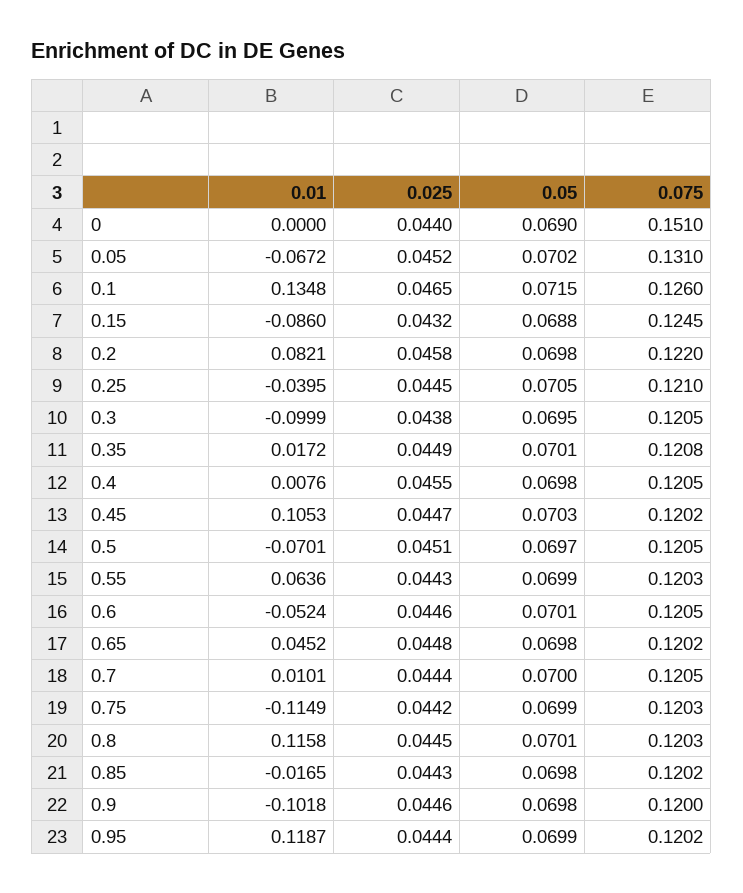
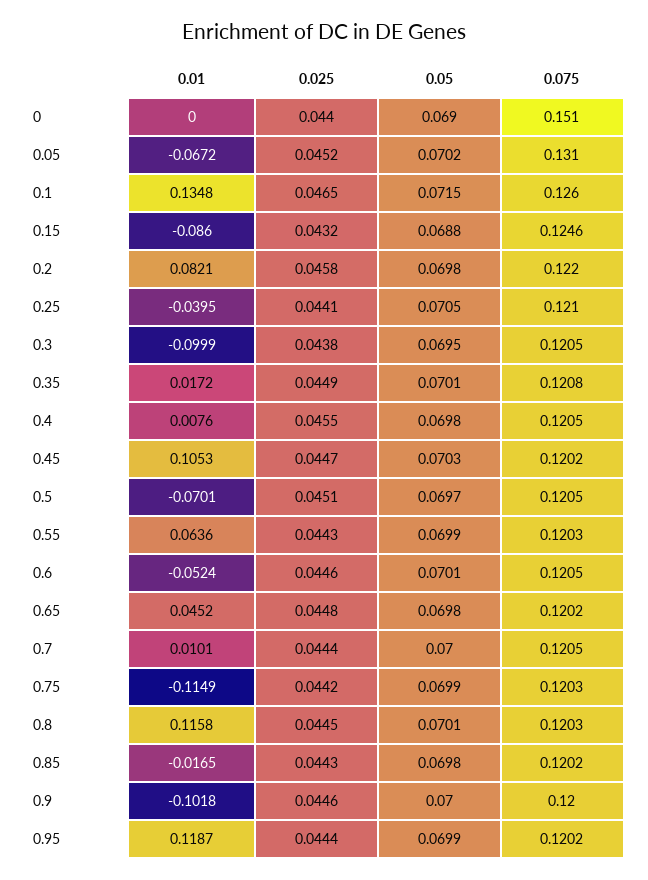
  {
    "0.01": {
      "0": 0,
      "0.05": -0.0672,
      "0.1": 0.1348,
      "0.15": -0.086,
      "0.2": 0.0821,
      "0.25": -0.0395,
      "0.3": -0.0999,
      "0.35": 0.0172,
      "0.4": 0.0076,
      "0.45": 0.1053,
      "0.5": -0.0701,
      "0.55": 0.0636,
      "0.6": -0.0524,
      "0.65": 0.0452,
      "0.7": 0.0101,
      "0.75": -0.1149,
      "0.8": 0.1158,
      "0.85": -0.0165,
      "0.9": -0.1018,
      "0.95": 0.1187
    },
    "0.025": {
      "0": 0.044,
      "0.05": 0.0452,
      "0.1": 0.0465,
      "0.15": 0.0432,
      "0.2": 0.0458,
-     "0.25": 0.0445,
+     "0.25": 0.0441,
      "0.3": 0.0438,
      "0.35": 0.0449,
      "0.4": 0.0455,
      "0.45": 0.0447,
      "0.5": 0.0451,
      "0.55": 0.0443,
      "0.6": 0.0446,
      "0.65": 0.0448,
      "0.7": 0.0444,
      "0.75": 0.0442,
      "0.8": 0.0445,
      "0.85": 0.0443,
      "0.9": 0.0446,
      "0.95": 0.0444
    },
    "0.05": {
      "0": 0.069,
      "0.05": 0.0702,
      "0.1": 0.0715,
      "0.15": 0.0688,
      "0.2": 0.0698,
      "0.25": 0.0705,
      "0.3": 0.0695,
      "0.35": 0.0701,
      "0.4": 0.0698,
      "0.45": 0.0703,
      "0.5": 0.0697,
      "0.55": 0.0699,
      "0.6": 0.0701,
      "0.65": 0.0698,
      "0.7": 0.07,
      "0.75": 0.0699,
      "0.8": 0.0701,
      "0.85": 0.0698,
-     "0.9": 0.0698,
+     "0.9": 0.07,
      "0.95": 0.0699
    },
    "0.075": {
      "0": 0.151,
      "0.05": 0.131,
      "0.1": 0.126,
-     "0.15": 0.1245,
+     "0.15": 0.1246,
      "0.2": 0.122,
      "0.25": 0.121,
      "0.3": 0.1205,
      "0.35": 0.1208,
      "0.4": 0.1205,
      "0.45": 0.1202,
      "0.5": 0.1205,
      "0.55": 0.1203,
      "0.6": 0.1205,
      "0.65": 0.1202,
      "0.7": 0.1205,
      "0.75": 0.1203,
      "0.8": 0.1203,
      "0.85": 0.1202,
      "0.9": 0.12,
      "0.95": 0.1202
    }
  }

